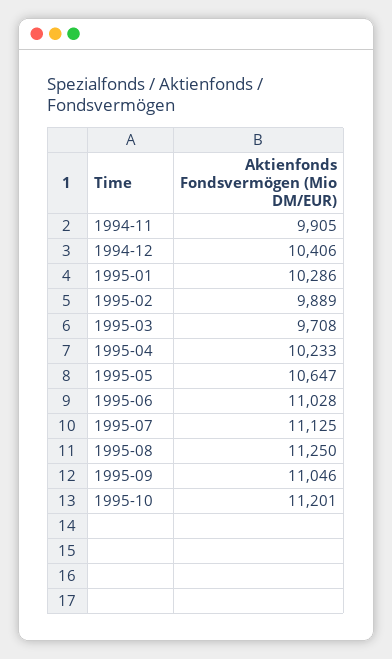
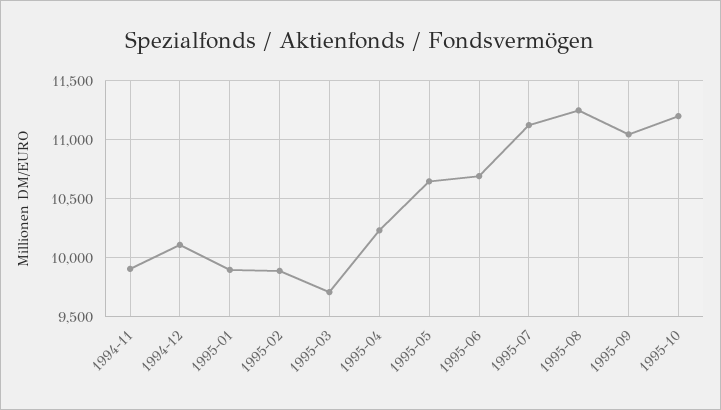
  {
    "1994-11": 9905,
-   "1994-12": 10406,
+   "1994-12": 10100,
-   "1995-01": 10286,
+   "1995-01": 9900,
    "1995-02": 9889,
    "1995-03": 9708,
    "1995-04": 10233,
    "1995-05": 10647,
-   "1995-06": 11028,
+   "1995-06": 10700,
    "1995-07": 11125,
    "1995-08": 11250,
    "1995-09": 11046,
    "1995-10": 11201
  }

